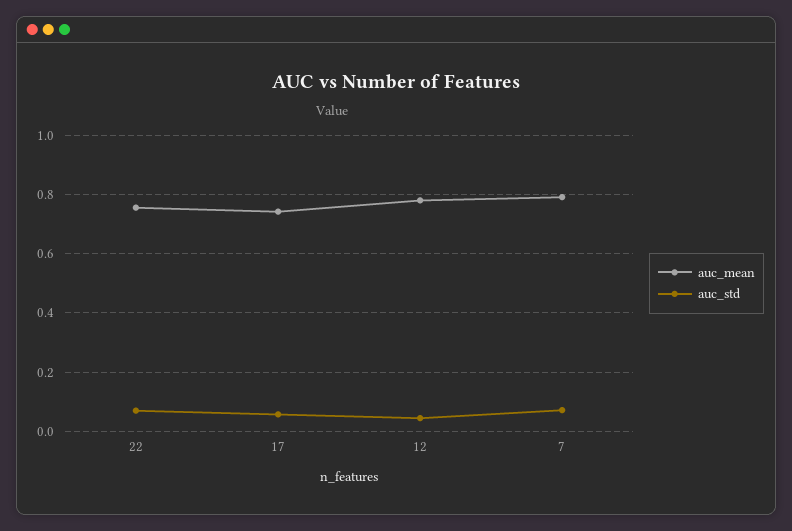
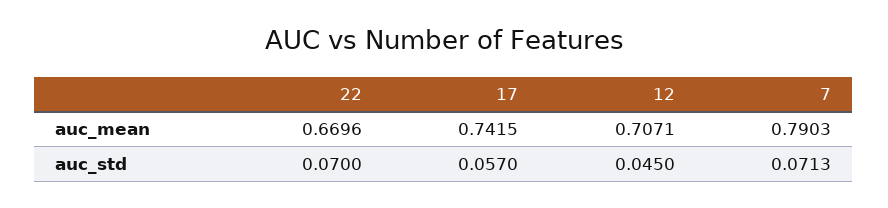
  {
    "auc_mean": {
-     "22": 0.75,
+     "22": 0.6696,
      "17": 0.7415,
-     "12": 0.775,
+     "12": 0.7071,
      "7": 0.7903
    },
    "auc_std": {
      "22": 0.07,
      "17": 0.057,
      "12": 0.045,
      "7": 0.0713
    }
  }

